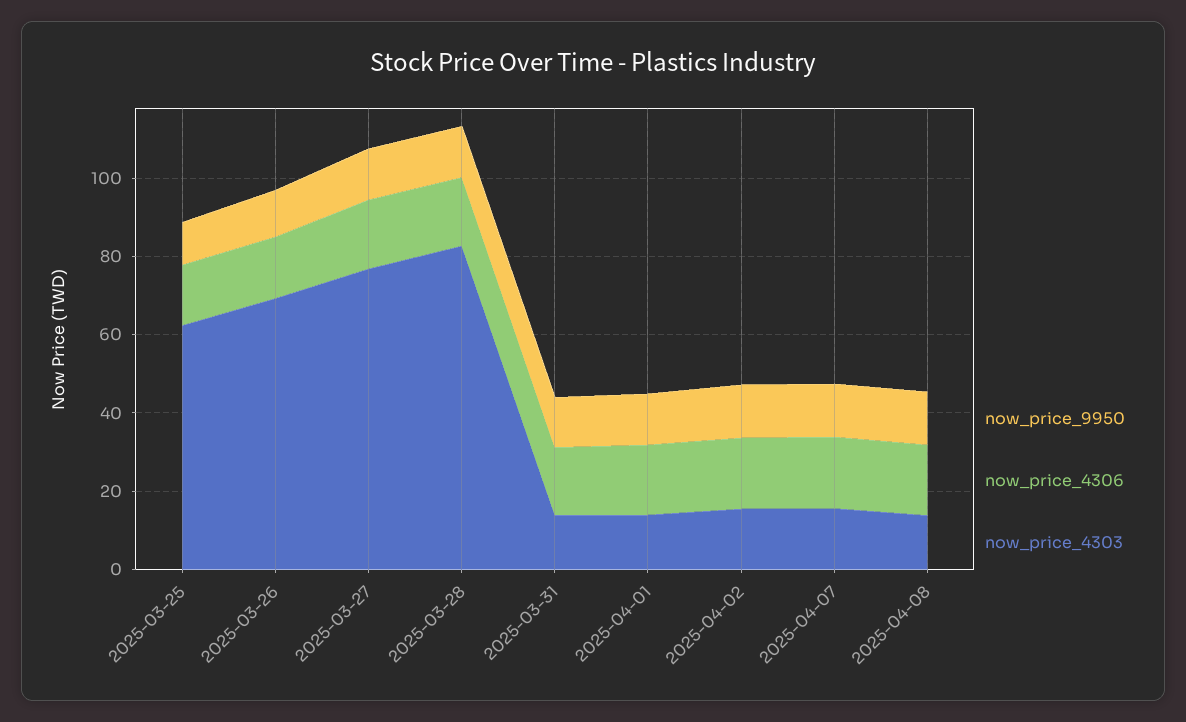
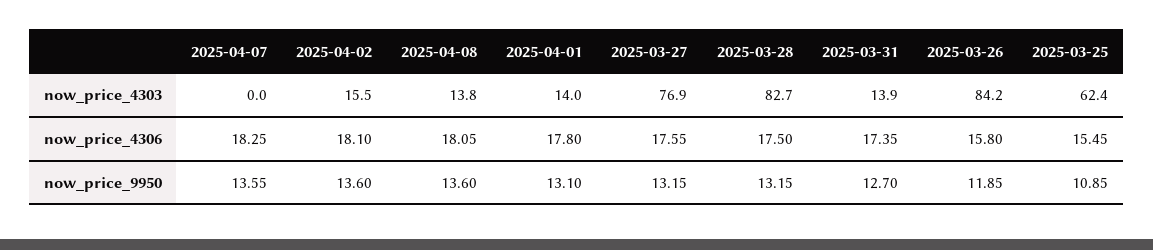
  {
    "now_price_9950": {
      "2025-03-25": 10.85,
      "2025-03-26": 11.85,
      "2025-03-27": 13.15,
      "2025-03-28": 13.15,
      "2025-03-31": 12.7,
      "2025-04-01": 13.1,
      "2025-04-02": 13.6,
      "2025-04-07": 13.55,
      "2025-04-08": 13.6
    },
    "now_price_4306": {
      "2025-03-25": 15.45,
      "2025-03-26": 15.8,
      "2025-03-27": 17.55,
      "2025-03-28": 17.5,
      "2025-03-31": 17.35,
      "2025-04-01": 17.8,
      "2025-04-02": 18.1,
      "2025-04-07": 18.25,
      "2025-04-08": 18.05
    },
    "now_price_4303": {
      "2025-03-25": 62.4,
-     "2025-03-26": 70,
+     "2025-03-26": 84.2,
      "2025-03-27": 76.9,
      "2025-03-28": 82.7,
      "2025-03-31": 13.9,
      "2025-04-01": 14,
      "2025-04-02": 15.5,
-     "2025-04-07": 15,
+     "2025-04-07": 0,
      "2025-04-08": 13.8
    }
  }

